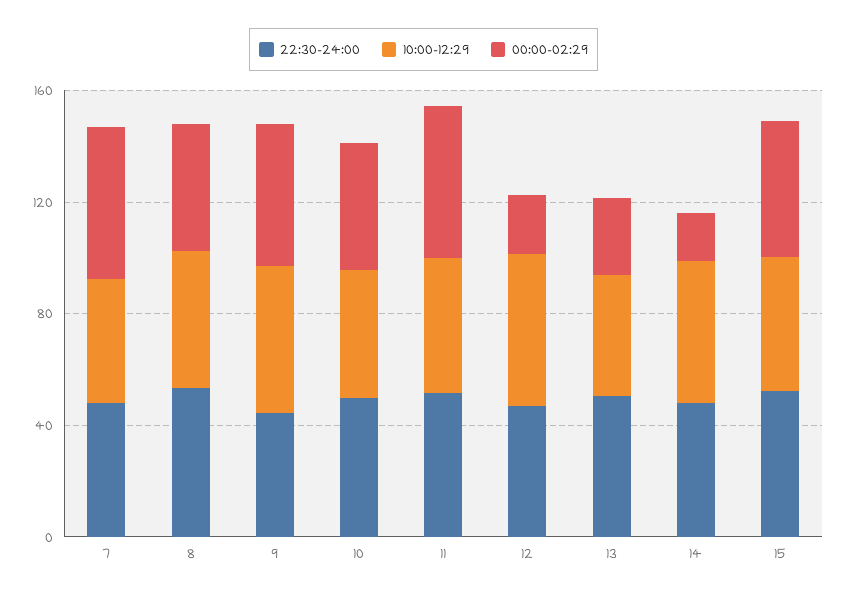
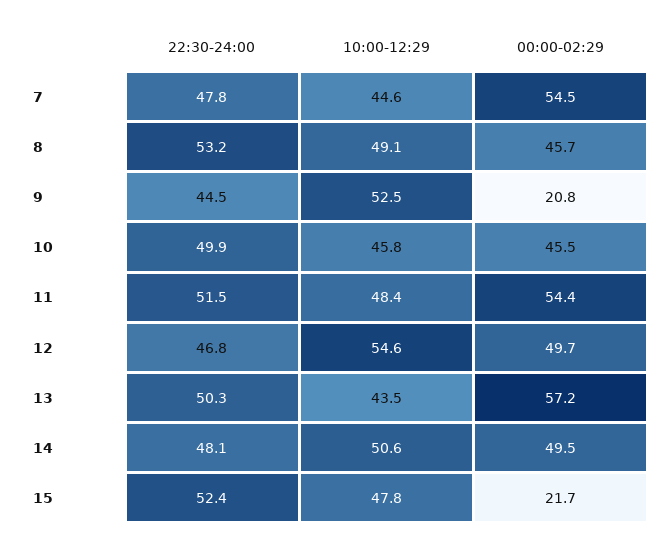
  {
    "22:30-24:00": {
      "7": 47.8,
      "8": 53.2,
      "9": 44.5,
      "10": 49.9,
      "11": 51.5,
      "12": 46.8,
      "13": 50.3,
      "14": 48.1,
      "15": 52.4
    },
    "10:00-12:29": {
      "7": 44.6,
      "8": 49.1,
      "9": 52.5,
      "10": 45.8,
      "11": 48.4,
      "12": 54.6,
      "13": 43.5,
      "14": 50.6,
      "15": 47.8
    },
    "00:00-02:29": {
      "7": 54.5,
      "8": 45.7,
-     "9": 50,
+     "9": 20.8,
      "10": 45.5,
      "11": 54.4,
-     "12": 20,
+     "12": 49.7,
-     "13": 30,
+     "13": 57.2,
-     "14": 20,
+     "14": 49.5,
-     "15": 50
+     "15": 21.7
    }
  }

